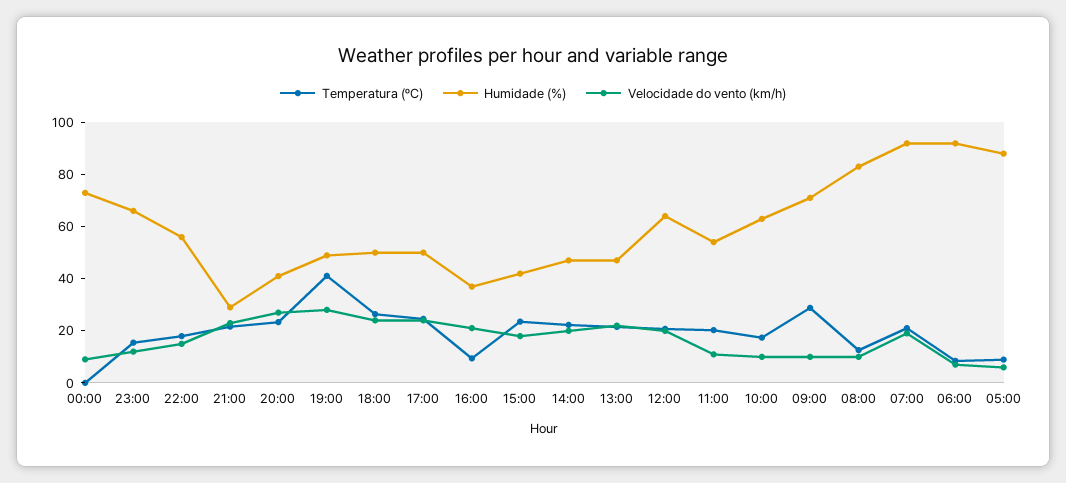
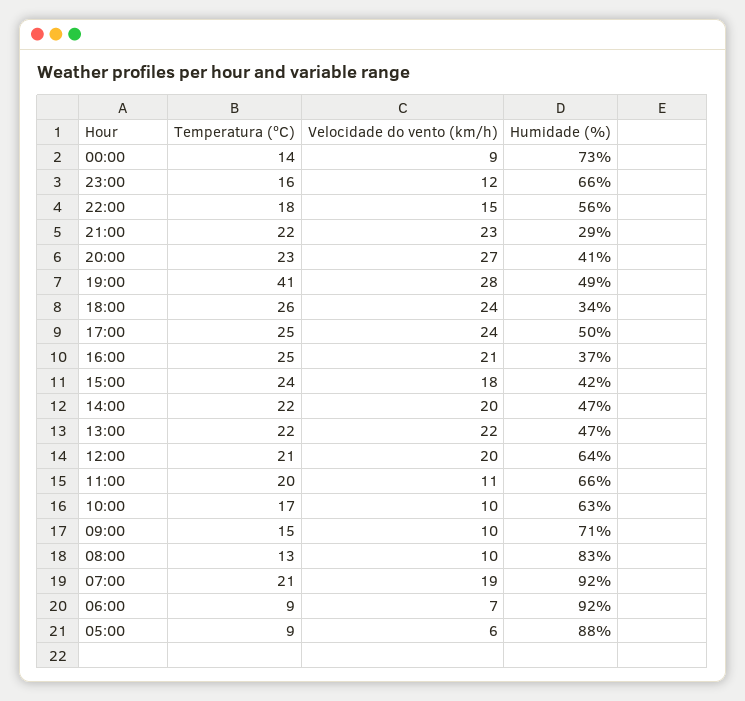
  {
    "Temperatura (ºC)": {
-     "00:00": 0,
+     "00:00": 14,
      "23:00": 16,
      "22:00": 18,
      "21:00": 22,
      "20:00": 23,
      "19:00": 41,
      "18:00": 26,
      "17:00": 25,
-     "16:00": 10,
+     "16:00": 25,
      "15:00": 24,
      "14:00": 22,
      "13:00": 22,
      "12:00": 21,
      "11:00": 20,
      "10:00": 17,
-     "09:00": 30,
+     "09:00": 15,
      "08:00": 13,
      "07:00": 21,
      "06:00": 9,
      "05:00": 9
    },
    "Humidade (%)": {
      "00:00": 73,
      "23:00": 66,
      "22:00": 56,
      "21:00": 29,
      "20:00": 41,
      "19:00": 49,
-     "18:00": 50,
+     "18:00": 34,
      "17:00": 50,
      "16:00": 37,
      "15:00": 42,
      "14:00": 47,
      "13:00": 47,
      "12:00": 64,
-     "11:00": 55,
+     "11:00": 66,
      "10:00": 63,
      "09:00": 71,
      "08:00": 83,
      "07:00": 92,
      "06:00": 92,
      "05:00": 88
    },
    "Velocidade do vento (km/h)": {
      "00:00": 9,
      "23:00": 12,
      "22:00": 15,
      "21:00": 23,
      "20:00": 27,
      "19:00": 28,
      "18:00": 24,
      "17:00": 24,
      "16:00": 21,
      "15:00": 18,
      "14:00": 20,
      "13:00": 22,
      "12:00": 20,
      "11:00": 11,
      "10:00": 10,
      "09:00": 10,
      "08:00": 10,
      "07:00": 19,
      "06:00": 7,
      "05:00": 6
    }
  }

